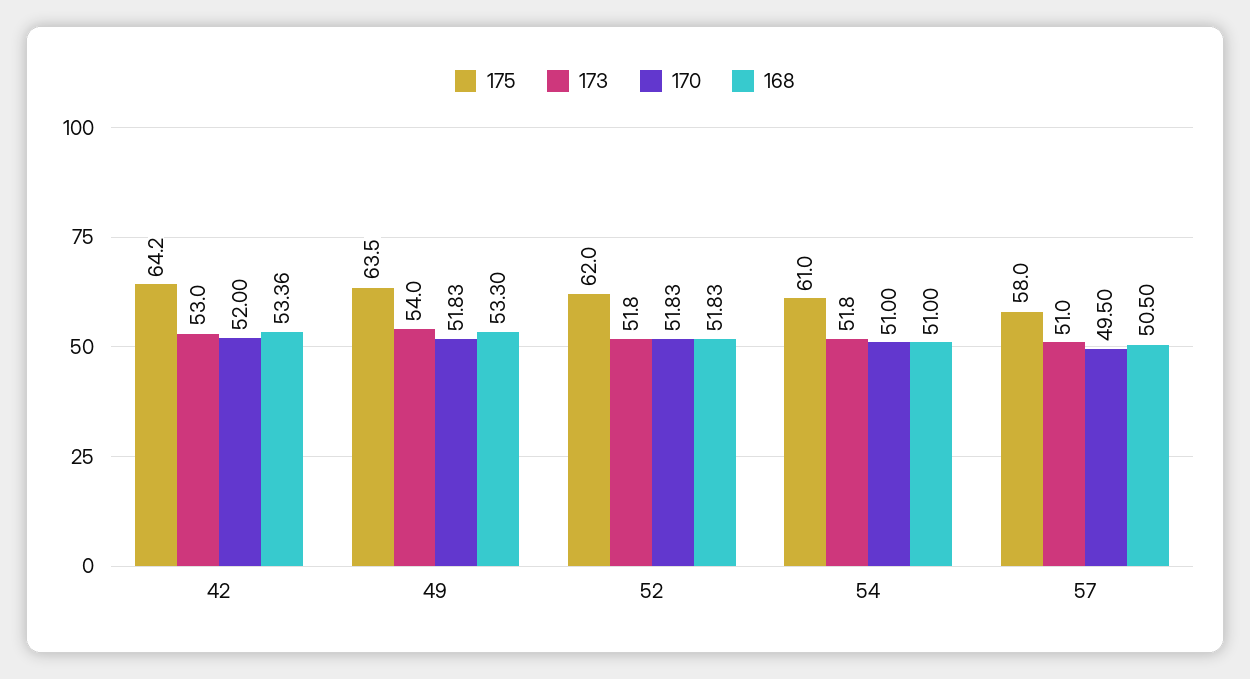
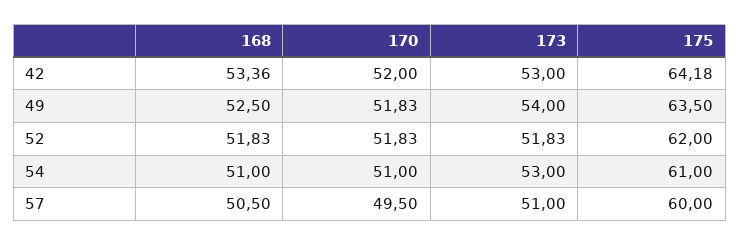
  {
    "175": {
      "42": 64.18,
      "49": 63.5,
      "52": 62,
      "54": 61,
-     "57": 58
+     "57": 60
    },
    "173": {
      "42": 53,
      "49": 54,
      "52": 51.83,
-     "54": 51.8,
+     "54": 53,
      "57": 51
    },
    "170": {
      "42": 52,
      "49": 51.83,
      "52": 51.83,
      "54": 51,
      "57": 49.5
    },
    "168": {
      "42": 53.36,
-     "49": 53.3,
+     "49": 52.5,
      "52": 51.83,
      "54": 51,
      "57": 50.5
    }
  }

